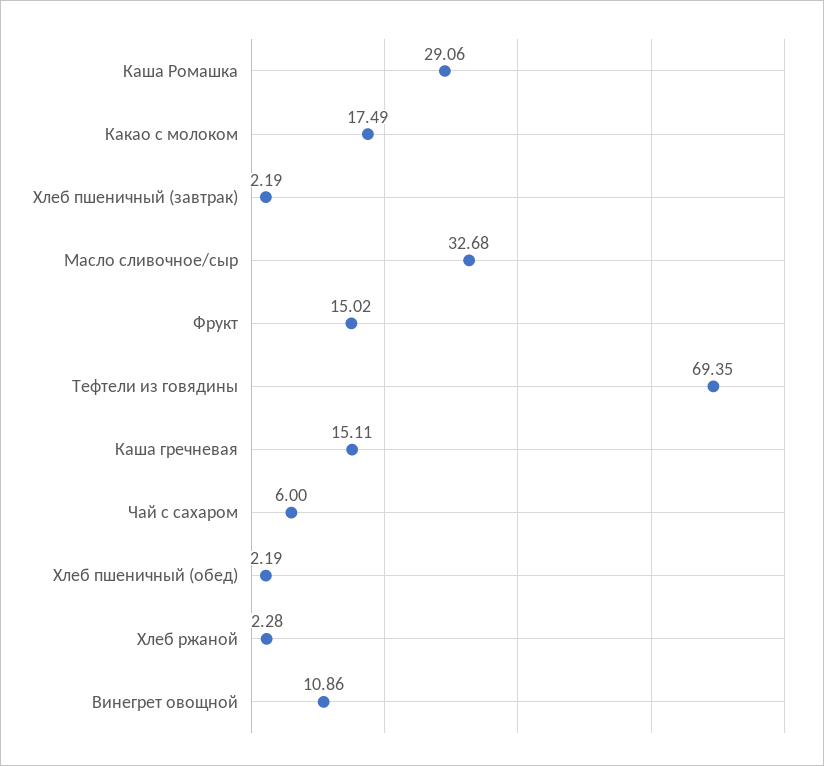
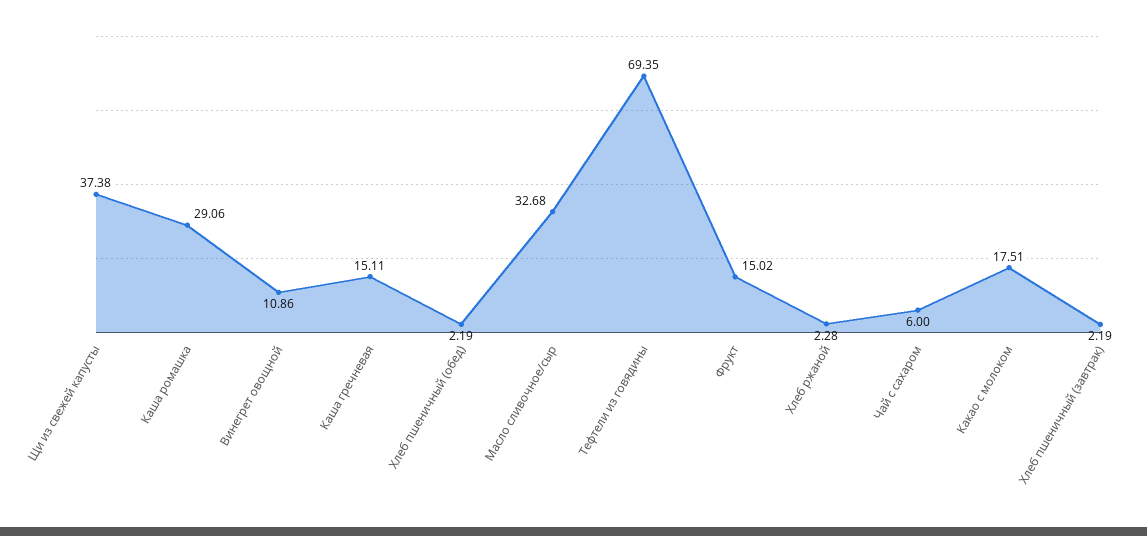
  {
    "Каша Ромашка": 29.06,
-   "Какао с молоком": 17.49,
+   "Какао с молоком": 17.51,
    "Хлеб пшеничный (завтрак)": 2.19,
    "Масло сливочное/сыр": 32.68,
    "Фрукт": 15.02,
    "Тефтели из говядины": 69.35,
    "Каша гречневая": 15.11,
    "Чай с сахаром": 6,
    "Хлеб пшеничный (обед)": 2.19,
    "Хлеб ржаной": 2.28,
-   "Винегрет овощной": 10.86
+   "Винегрет овощной": 10.86,
+   "Щи из свежей капусты": 37.38
  }

